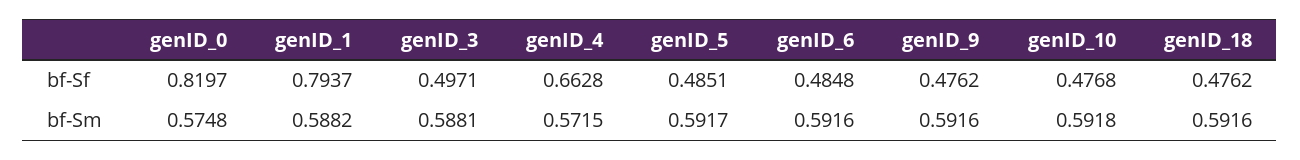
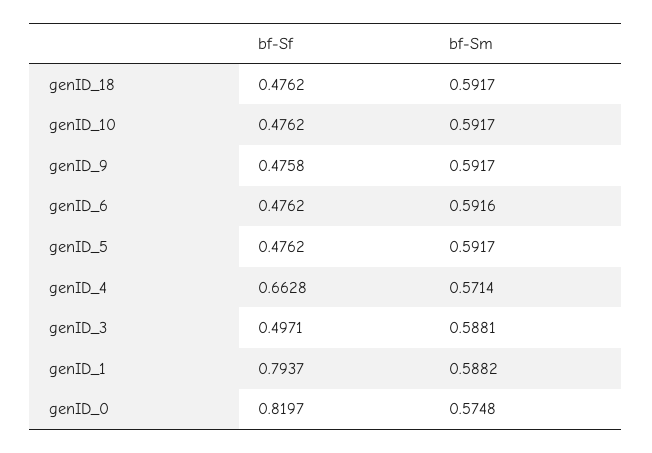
  {
    "genID_0": {
      "bf-Sf": 0.8197,
      "bf-Sm": 0.5748
    },
    "genID_1": {
      "bf-Sf": 0.7937,
      "bf-Sm": 0.5882
    },
    "genID_3": {
      "bf-Sf": 0.4971,
      "bf-Sm": 0.5881
    },
    "genID_4": {
      "bf-Sf": 0.6628,
-     "bf-Sm": 0.5715
+     "bf-Sm": 0.5714
    },
    "genID_5": {
-     "bf-Sf": 0.4851,
+     "bf-Sf": 0.4762,
      "bf-Sm": 0.5917
    },
    "genID_6": {
-     "bf-Sf": 0.4848,
+     "bf-Sf": 0.4762,
      "bf-Sm": 0.5916
    },
    "genID_9": {
-     "bf-Sf": 0.4762,
+     "bf-Sf": 0.4758,
-     "bf-Sm": 0.5916
+     "bf-Sm": 0.5917
    },
    "genID_10": {
-     "bf-Sf": 0.4768,
+     "bf-Sf": 0.4762,
-     "bf-Sm": 0.5918
+     "bf-Sm": 0.5917
    },
    "genID_18": {
      "bf-Sf": 0.4762,
-     "bf-Sm": 0.5916
+     "bf-Sm": 0.5917
    }
  }

